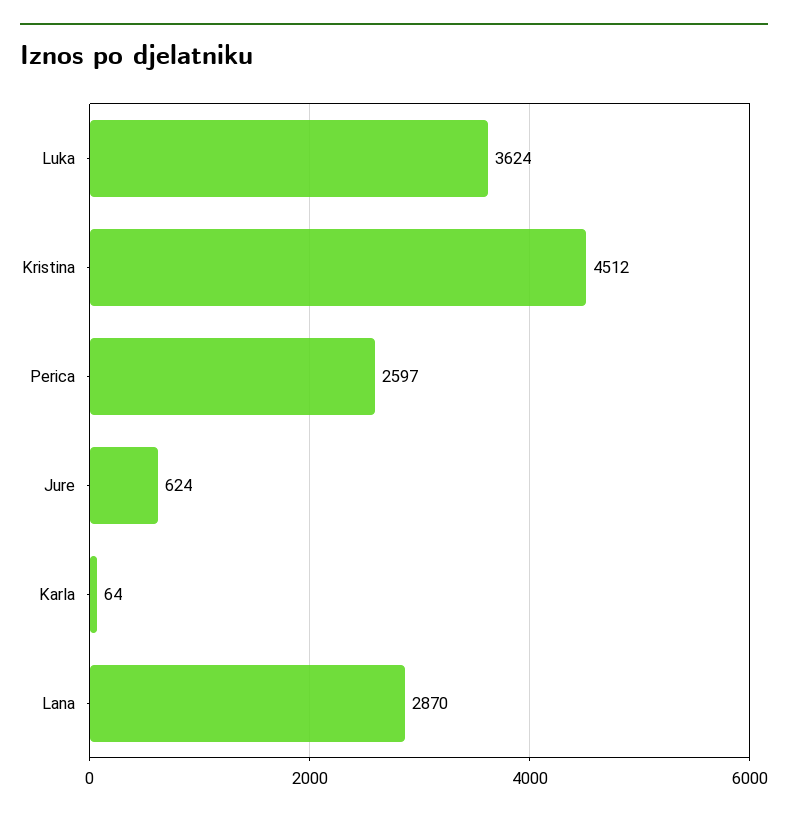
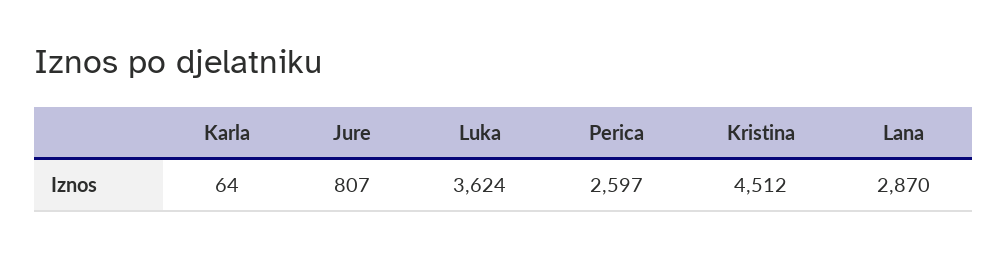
  {
    "Luka": 3624,
    "Kristina": 4512,
    "Perica": 2597,
-   "Jure": 624,
+   "Jure": 807,
    "Karla": 64,
    "Lana": 2870
  }

